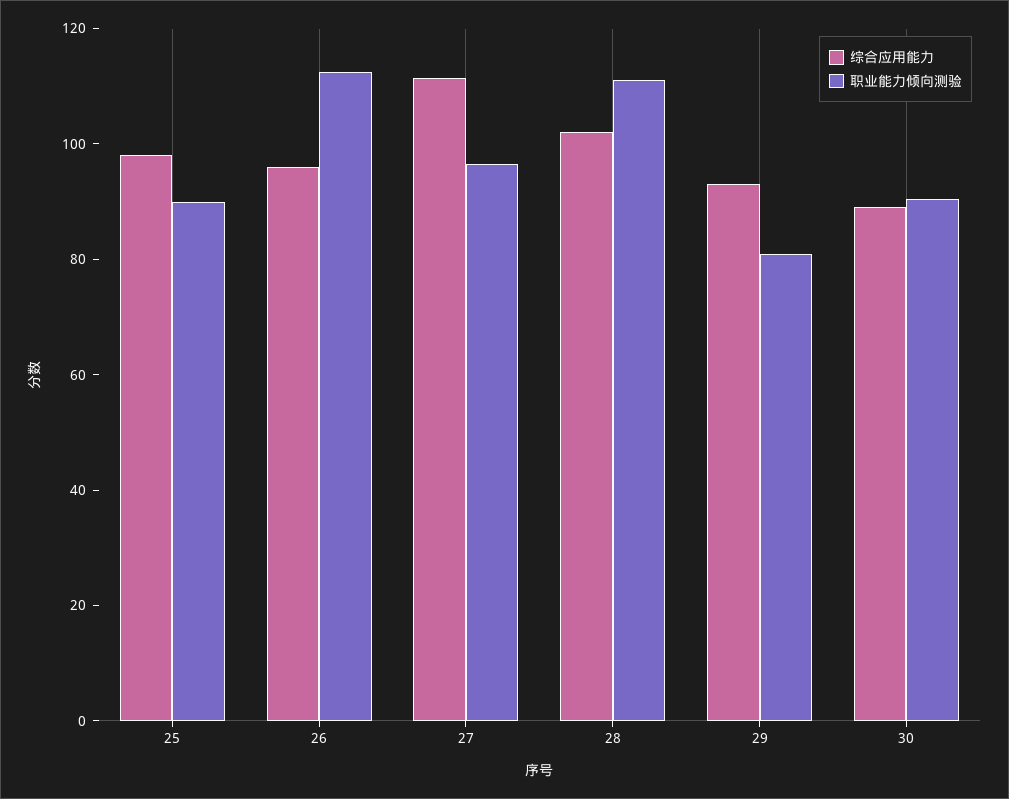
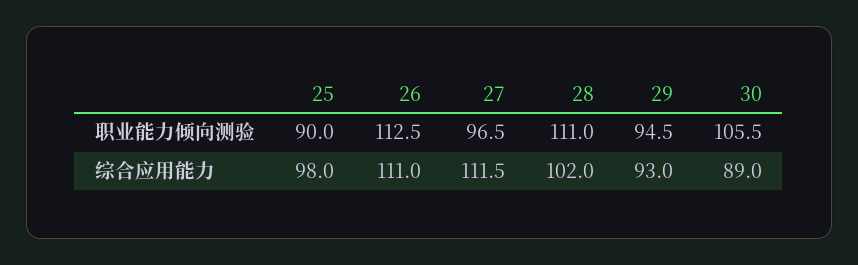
  {
    "综合应用能力": {
      "25": 98,
-     "26": 95,
+     "26": 111,
      "27": 111.5,
      "28": 102,
      "29": 93,
      "30": 89
    },
    "职业能力倾向测验": {
      "25": 90,
      "26": 112.5,
      "27": 96.5,
      "28": 111,
-     "29": 80,
+     "29": 94.5,
-     "30": 90
+     "30": 105.5
    }
  }

